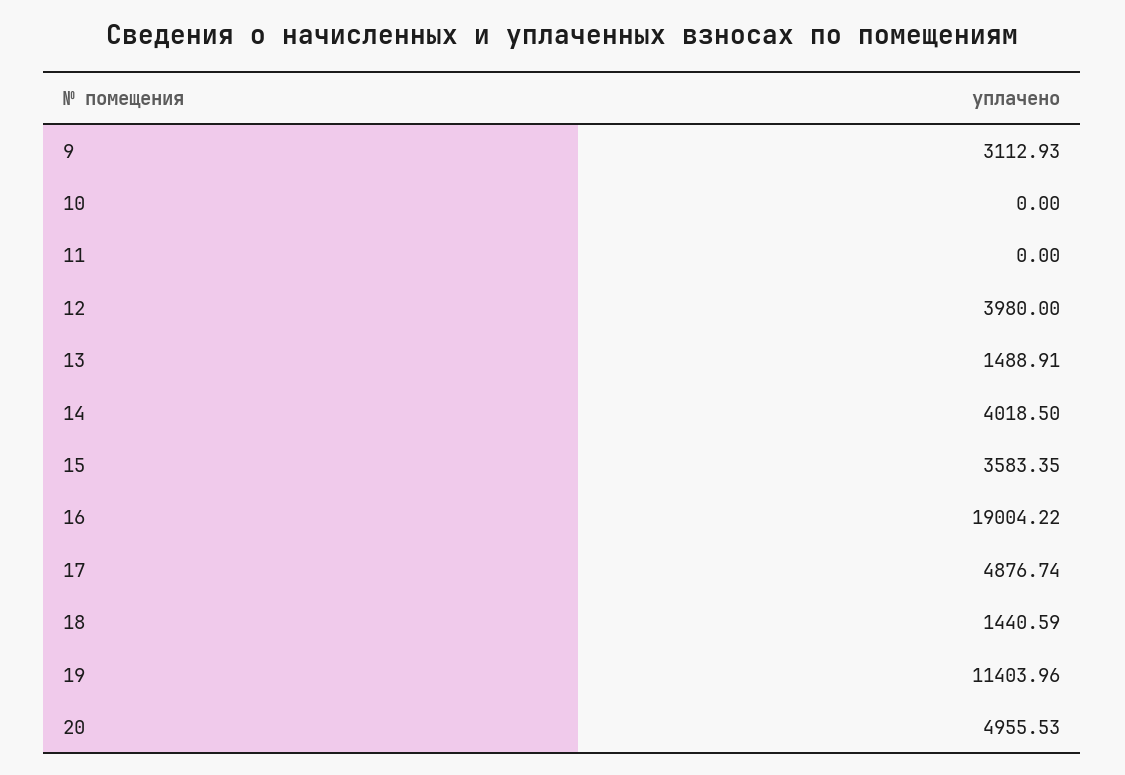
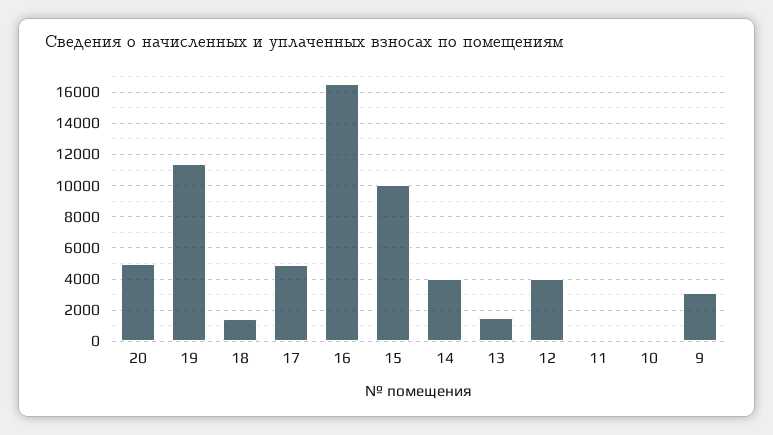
  {
    "9": 3112.93,
    "10": 0,
    "11": 0,
    "12": 3980,
    "13": 1488.91,
    "14": 4018.5,
-   "15": 3583.35,
+   "15": 10000,
-   "16": 19004.22,
+   "16": 16500,
    "17": 4876.74,
    "18": 1440.59,
    "19": 11403.96,
    "20": 4955.53
  }

